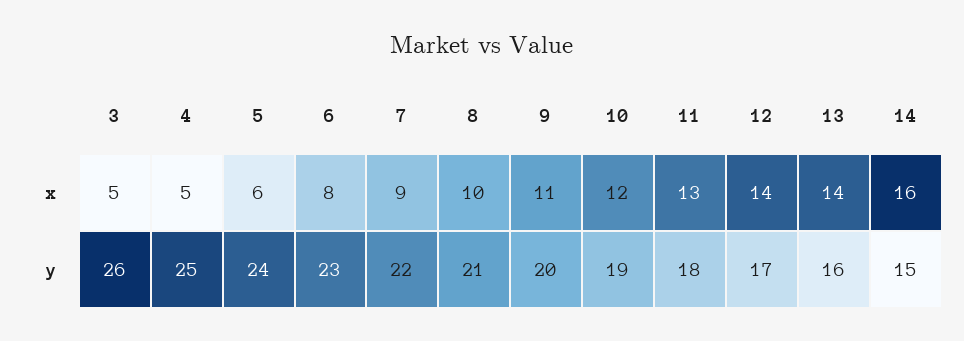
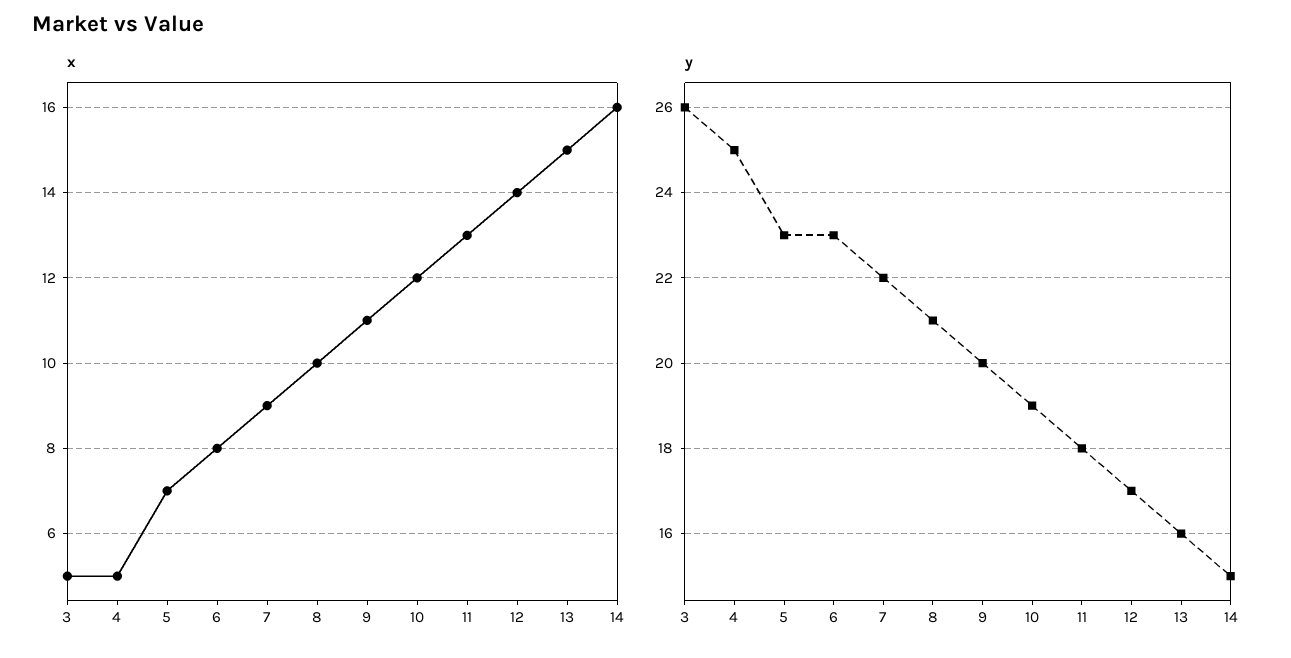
  {
    "x": {
      "3": 5,
      "4": 5,
-     "5": 6,
+     "5": 7,
      "6": 8,
      "7": 9,
      "8": 10,
      "9": 11,
      "10": 12,
      "11": 13,
      "12": 14,
-     "13": 14,
+     "13": 15,
      "14": 16
    },
    "y": {
      "3": 26,
      "4": 25,
-     "5": 24,
+     "5": 23,
      "6": 23,
      "7": 22,
      "8": 21,
      "9": 20,
      "10": 19,
      "11": 18,
      "12": 17,
      "13": 16,
      "14": 15
    }
  }

